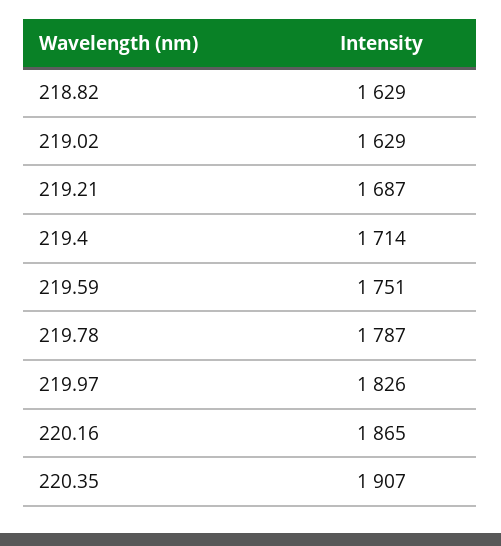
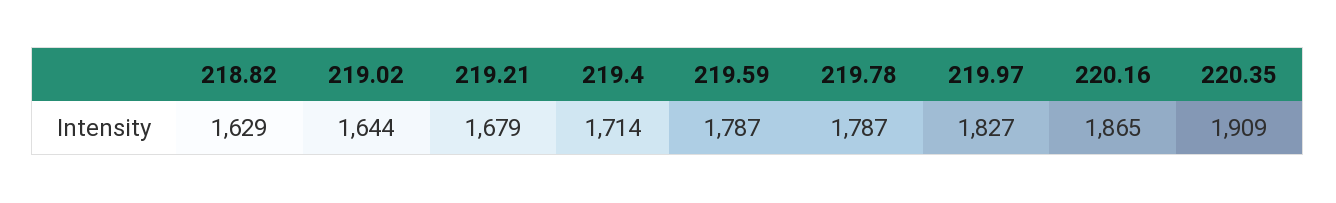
  {
    "218.82": 1629,
-   "219.02": 1629,
+   "219.02": 1644,
-   "219.21": 1687,
+   "219.21": 1679,
    "219.4": 1714,
-   "219.59": 1751,
+   "219.59": 1787,
    "219.78": 1787,
-   "219.97": 1826,
+   "219.97": 1827,
    "220.16": 1865,
-   "220.35": 1907
+   "220.35": 1909
  }

